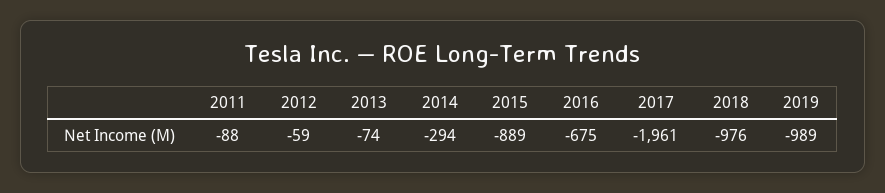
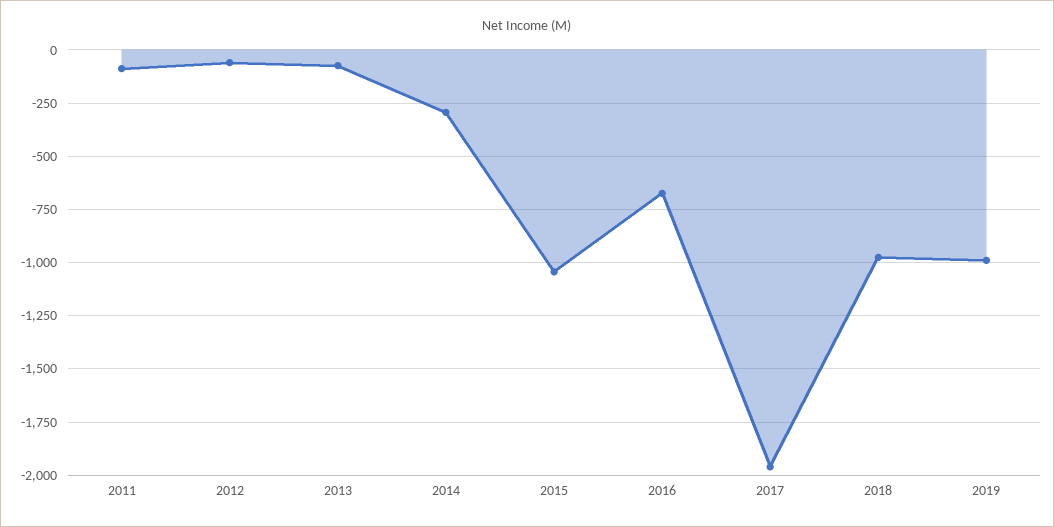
  {
    "2011": -88,
    "2012": -59,
    "2013": -74,
    "2014": -294,
-   "2015": -889,
+   "2015": -1050,
    "2016": -675,
    "2017": -1961,
    "2018": -976,
    "2019": -989
  }

